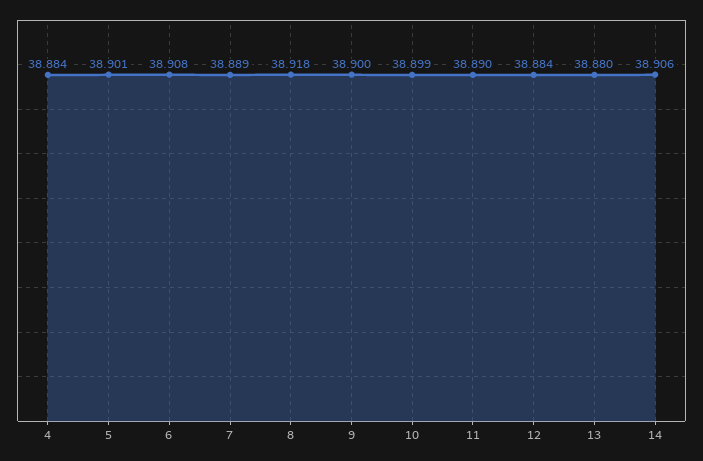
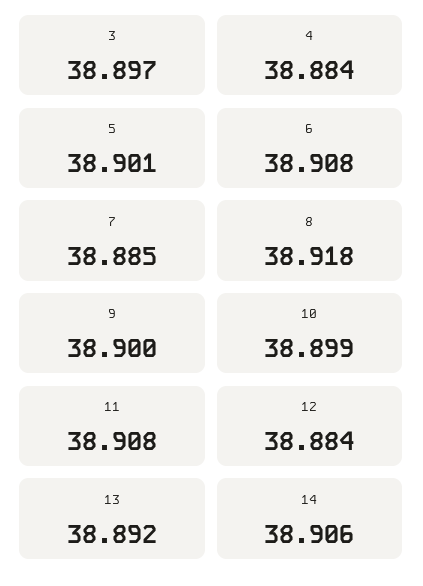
  {
    "4": 38.884,
    "5": 38.901,
    "6": 38.908,
-   "7": 38.889,
+   "7": 38.885,
    "8": 38.918,
    "9": 38.9,
    "10": 38.899,
-   "11": 38.89,
+   "11": 38.908,
    "12": 38.884,
-   "13": 38.88,
+   "13": 38.892,
-   "14": 38.906
+   "14": 38.906,
+   "3": 38.897
  }

